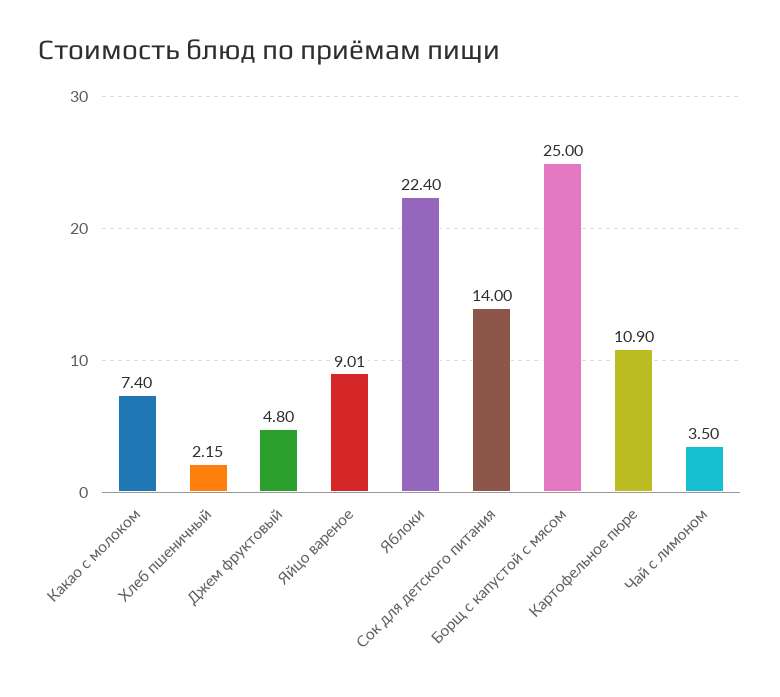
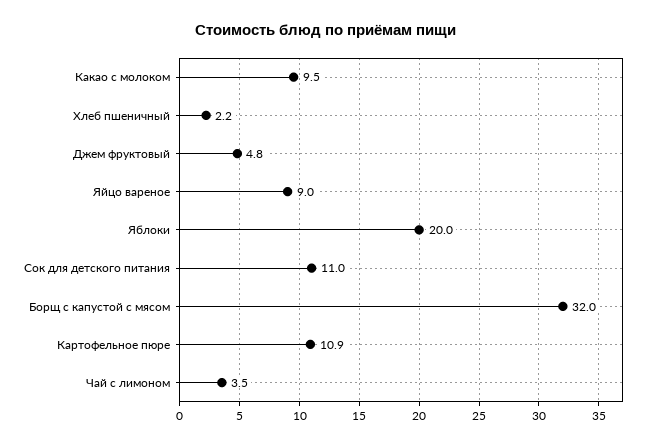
  {
-   "Какао с молоком": 7.4,
+   "Какао с молоком": 9.5,
    "Хлеб пшеничный": 2.15,
    "Джем фруктовый": 4.8,
    "Яйцо вареное": 9.01,
-   "Яблоки": 22.4,
+   "Яблоки": 20,
-   "Сок для детского питания": 14,
+   "Сок для детского питания": 11,
-   "Борщ с капустой с мясом": 25,
+   "Борщ с капустой с мясом": 32,
    "Картофельное пюре": 10.9,
    "Чай с лимоном": 3.5
  }

